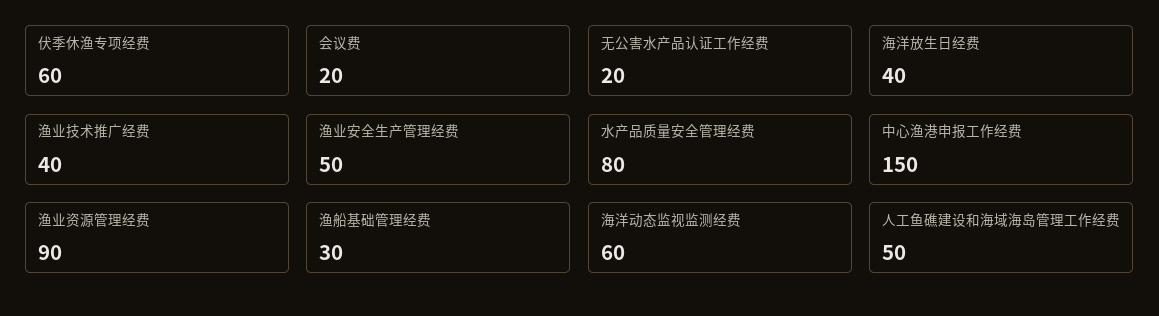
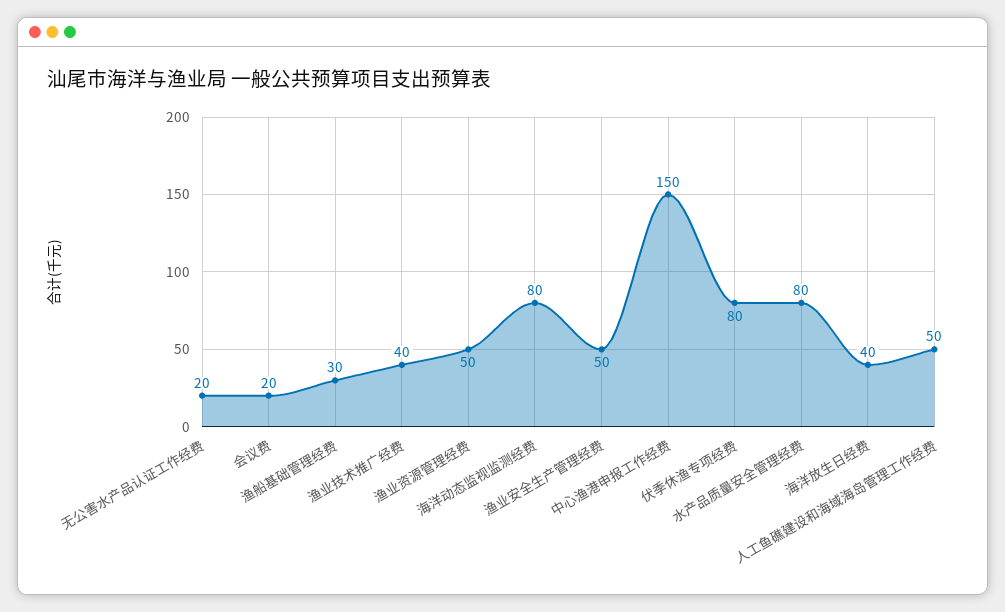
  {
-   "伏季休渔专项经费": 60,
+   "伏季休渔专项经费": 80,
    "会议费": 20,
    "无公害水产品认证工作经费": 20,
    "海洋放生日经费": 40,
    "渔业技术推广经费": 40,
    "渔业安全生产管理经费": 50,
    "水产品质量安全管理经费": 80,
    "中心渔港申报工作经费": 150,
-   "渔业资源管理经费": 90,
+   "渔业资源管理经费": 50,
    "渔船基础管理经费": 30,
-   "海洋动态监视监测经费": 60,
+   "海洋动态监视监测经费": 80,
    "人工鱼礁建设和海域海岛管理工作经费": 50
  }

